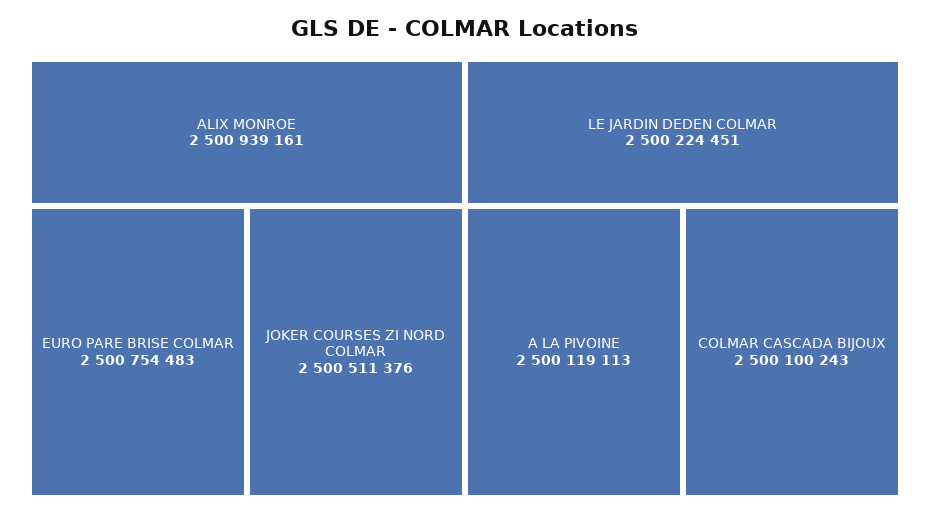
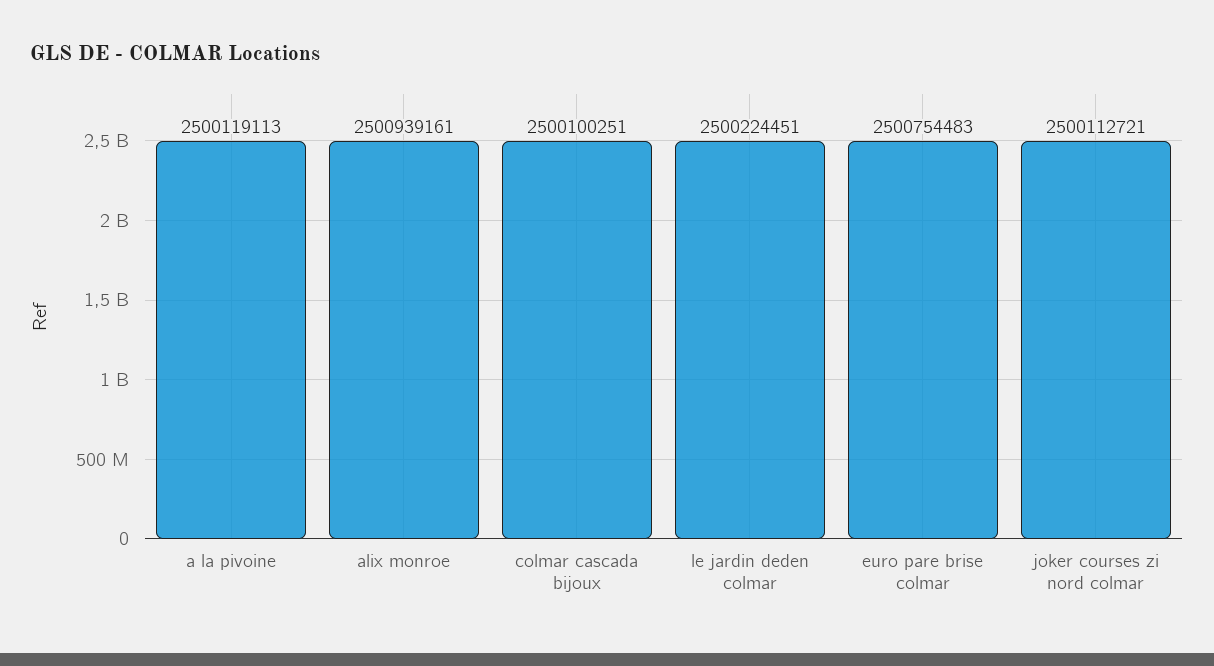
  {
    "ALIX MONROE": 2500939161,
    "EURO PARE BRISE COLMAR": 2500754483,
-   "JOKER COURSES ZI NORD COLMAR": 2500511376,
+   "JOKER COURSES ZI NORD COLMAR": 2500112721,
    "LE JARDIN DEDEN COLMAR": 2500224451,
    "A LA PIVOINE": 2500119113,
-   "COLMAR CASCADA BIJOUX": 2500100243
+   "COLMAR CASCADA BIJOUX": 2500100251
  }

